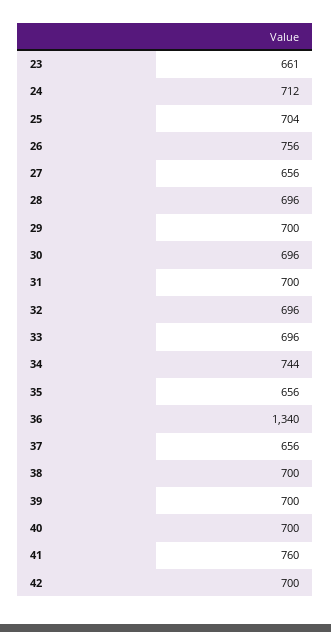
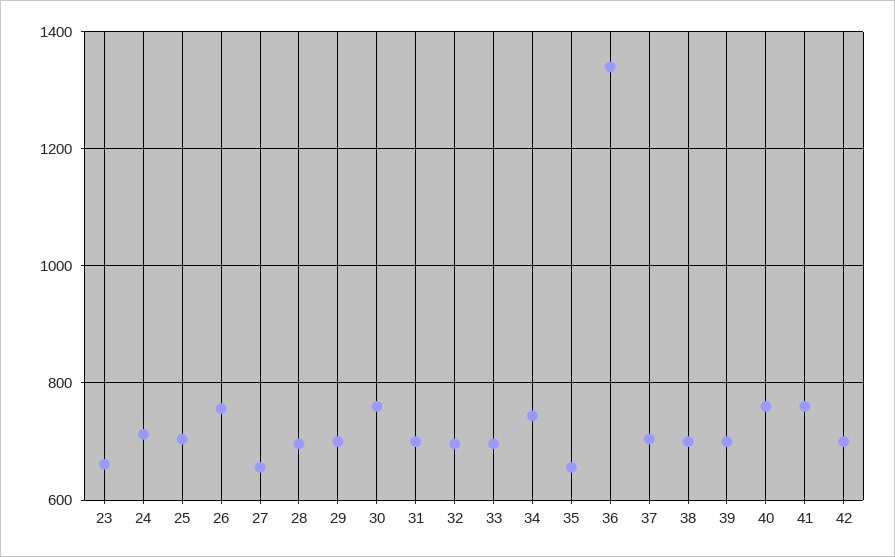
  {
    "23": 661,
    "24": 712,
    "25": 704,
    "26": 756,
    "27": 656,
    "28": 696,
    "29": 700,
-   "30": 696,
+   "30": 760,
    "31": 700,
    "32": 696,
    "33": 696,
    "34": 744,
    "35": 656,
    "36": 1340,
-   "37": 656,
+   "37": 700,
    "38": 700,
    "39": 700,
-   "40": 700,
+   "40": 760,
    "41": 760,
    "42": 700
  }

